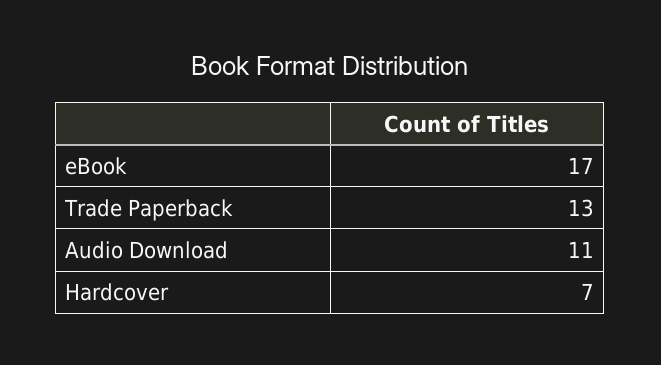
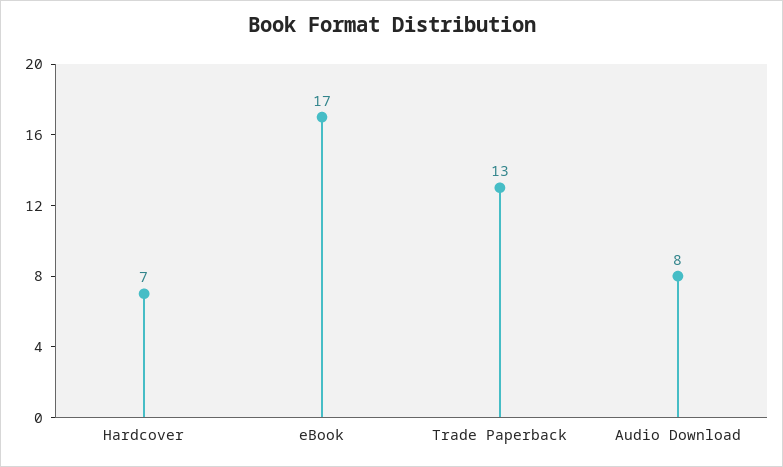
  {
    "eBook": 17,
    "Trade Paperback": 13,
-   "Audio Download": 11,
+   "Audio Download": 8,
    "Hardcover": 7
  }

